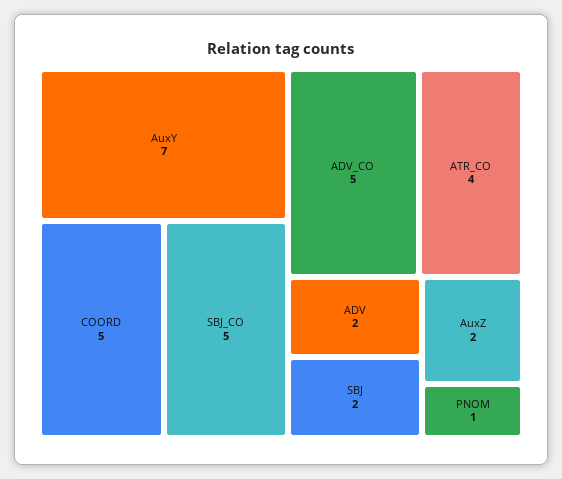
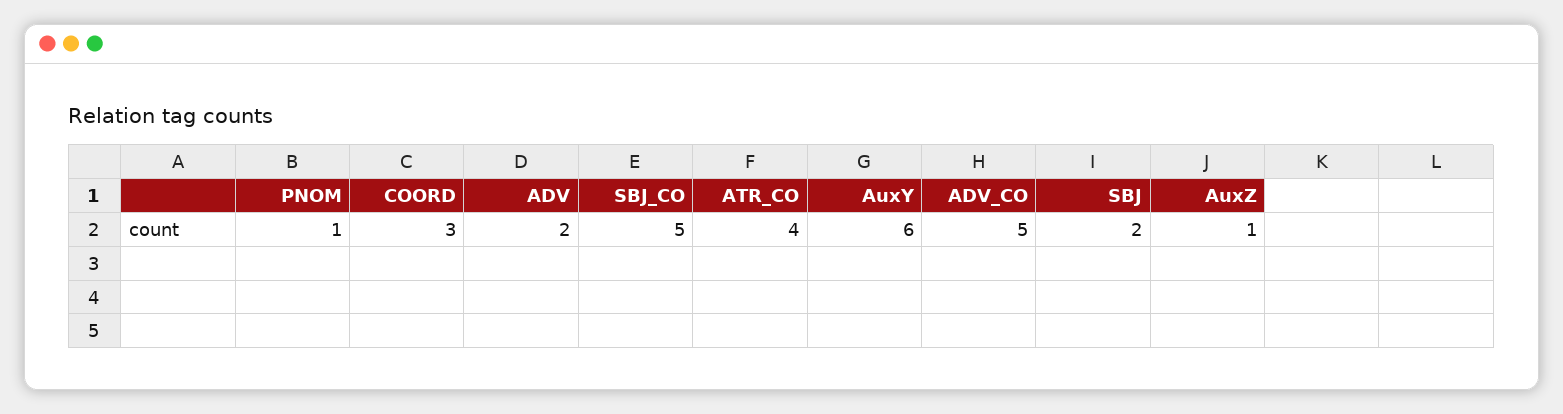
  {
-   "AuxY": 7,
+   "AuxY": 6,
-   "COORD": 5,
+   "COORD": 3,
    "SBJ_CO": 5,
    "ADV_CO": 5,
    "ATR_CO": 4,
    "ADV": 2,
    "SBJ": 2,
-   "AuxZ": 2,
+   "AuxZ": 1,
    "PNOM": 1
  }

